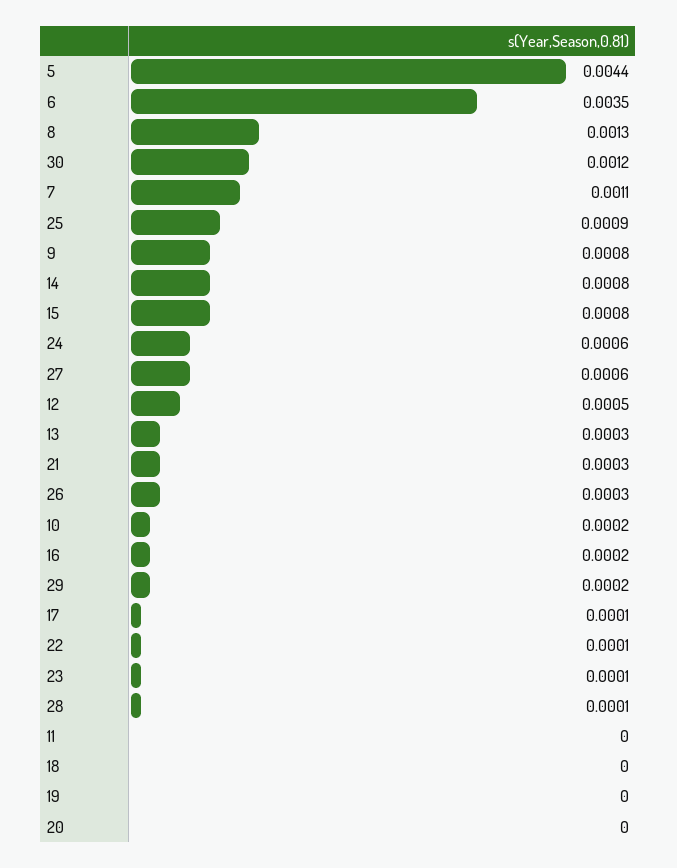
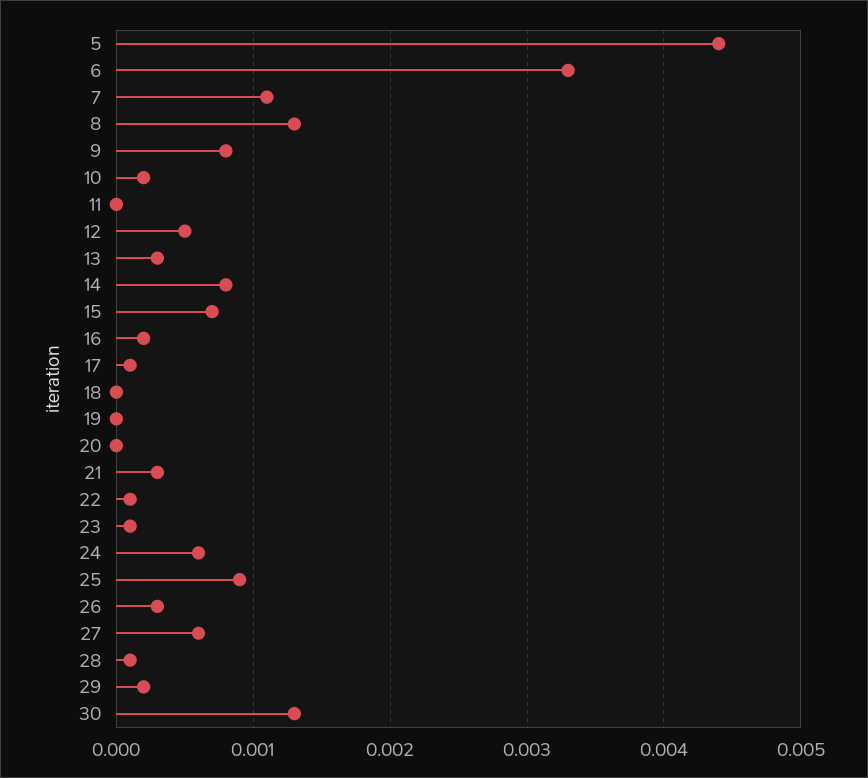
  {
    "5": 0.0044,
-   "6": 0.0035,
+   "6": 0.0033,
    "8": 0.0013,
-   "30": 0.0012,
+   "30": 0.0013,
    "7": 0.0011,
    "25": 0.0009,
    "9": 0.0008,
    "14": 0.0008,
-   "15": 0.0008,
+   "15": 0.0007,
    "24": 0.0006,
    "27": 0.0006,
    "12": 0.0005,
    "13": 0.0003,
    "21": 0.0003,
    "26": 0.0003,
    "10": 0.0002,
    "16": 0.0002,
    "29": 0.0002,
    "17": 0.0001,
    "22": 0.0001,
    "23": 0.0001,
    "28": 0.0001,
    "11": 0,
    "18": 0,
    "19": 0,
    "20": 0
  }

